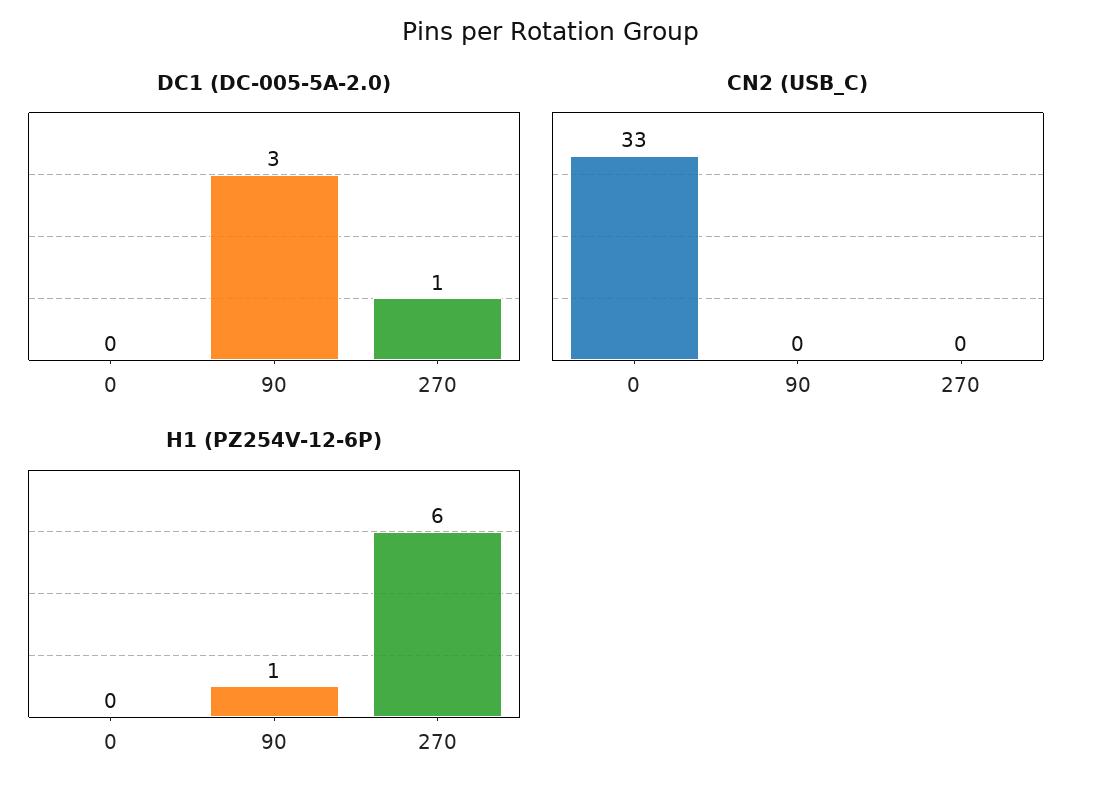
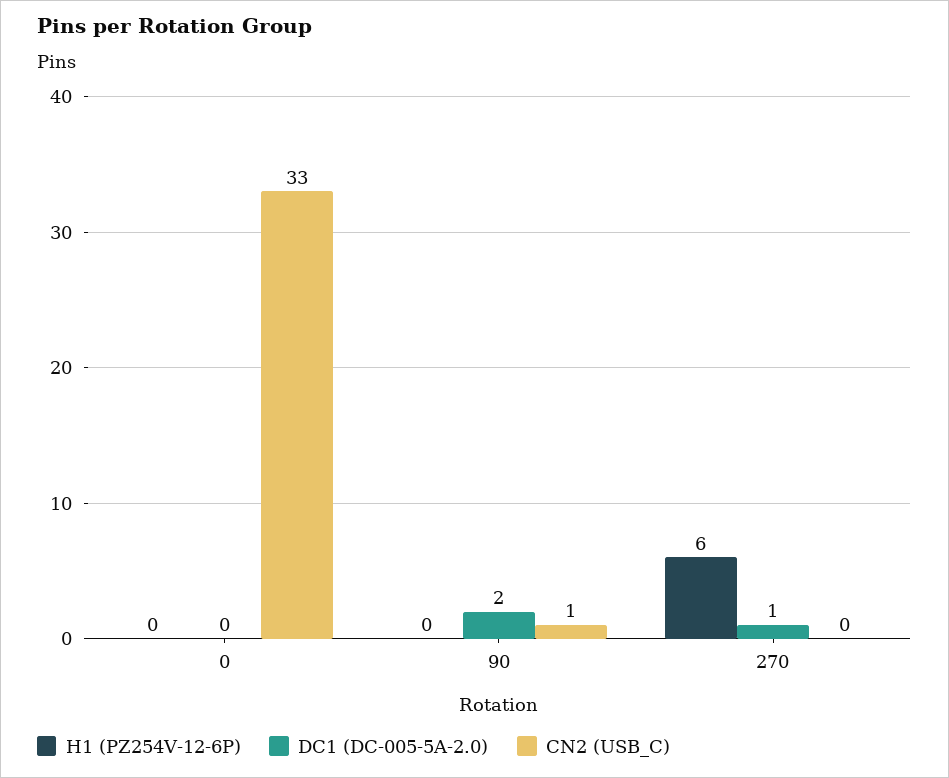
  {
    "DC1 (DC-005-5A-2.0)": {
      "0": 0,
-     "90": 3,
+     "90": 2,
      "270": 1
    },
    "CN2 (USB_C)": {
      "0": 33,
-     "90": 0,
+     "90": 1,
      "270": 0
    },
    "H1 (PZ254V-12-6P)": {
      "0": 0,
-     "90": 1,
+     "90": 0,
      "270": 6
    }
  }

